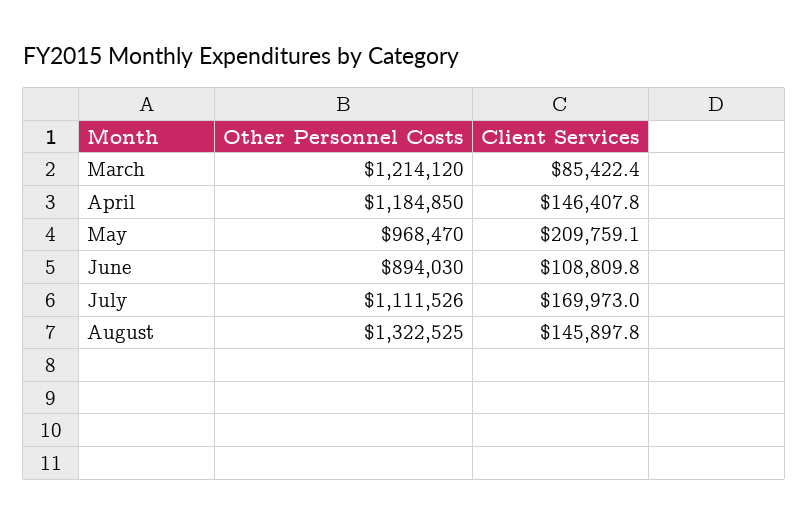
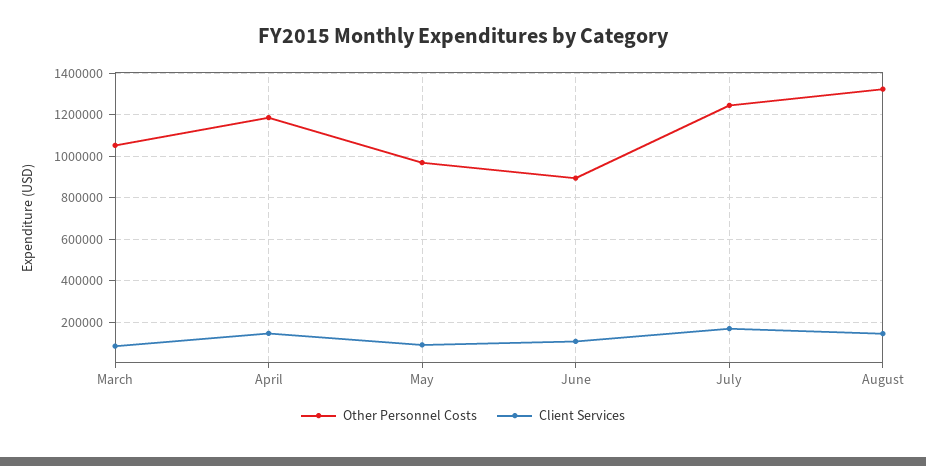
  {
    "Other Personnel Costs": {
-     "March": 1214120,
+     "March": 1050000,
      "April": 1184850,
      "May": 968470,
      "June": 894030,
-     "July": 1111526,
+     "July": 1250000,
      "August": 1322525
    },
    "Client Services": {
      "March": 85422.4,
      "April": 146407.8,
-     "May": 209759.1,
+     "May": 100000,
      "June": 108809.8,
      "July": 169973,
      "August": 145897.8
    }
  }

